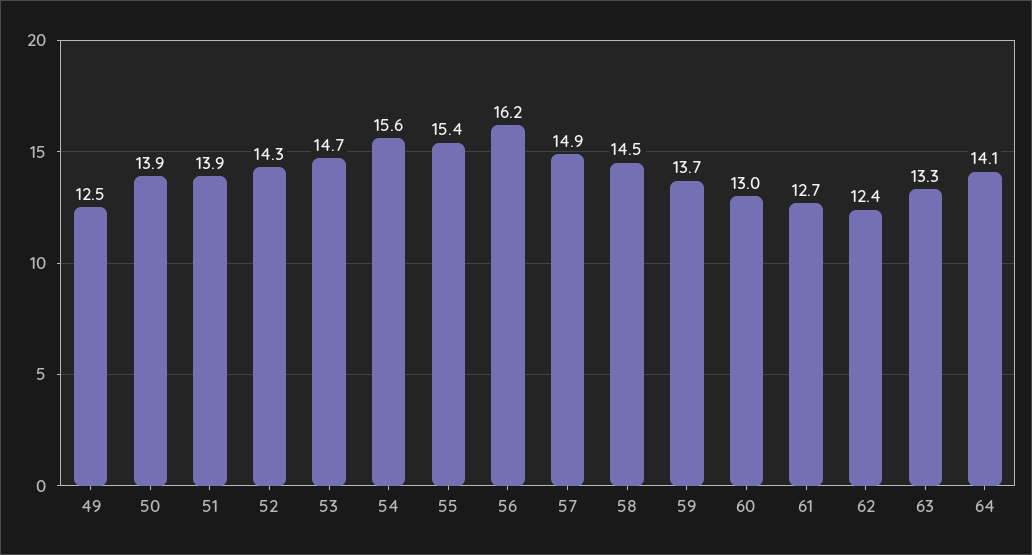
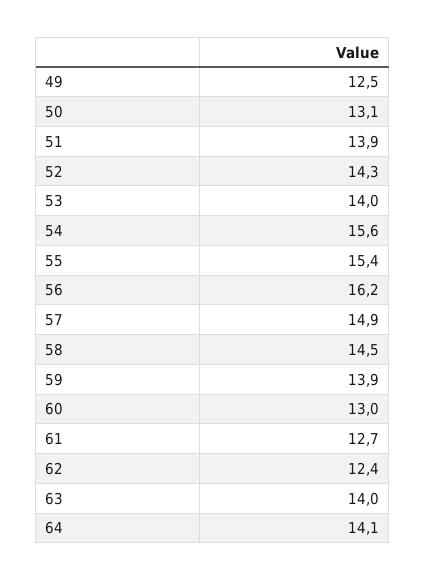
  {
    "49": 12.5,
-   "50": 13.9,
+   "50": 13.1,
    "51": 13.9,
    "52": 14.3,
-   "53": 14.7,
+   "53": 14,
    "54": 15.6,
    "55": 15.4,
    "56": 16.2,
    "57": 14.9,
    "58": 14.5,
-   "59": 13.7,
+   "59": 13.9,
    "60": 13,
    "61": 12.7,
    "62": 12.4,
-   "63": 13.3,
+   "63": 14,
    "64": 14.1
  }

